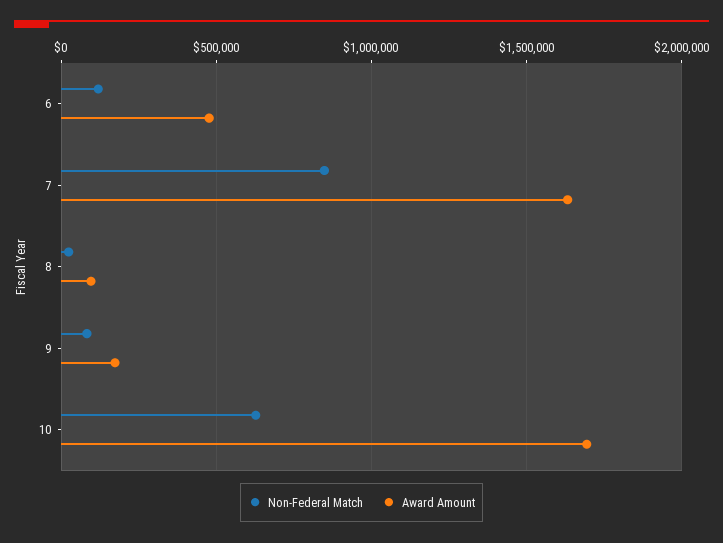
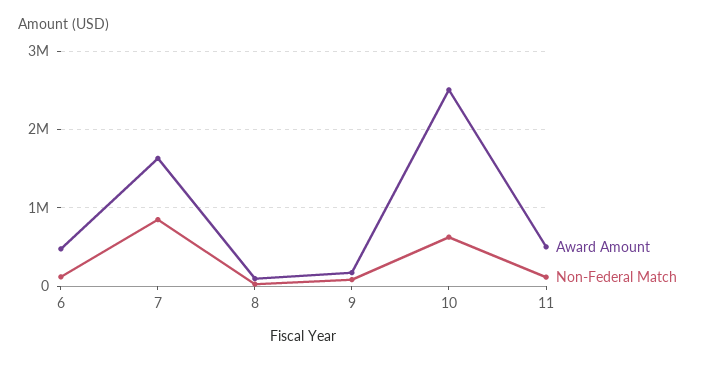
  {
    "Non-Federal Match": {
      "6": 100000,
      "7": 850000,
      "8": 0,
      "9": 100000,
-     "10": 650000
+     "10": 650000,
+     "11": 100000
    },
    "Award Amount": {
      "6": 500000,
      "7": 1650000,
      "8": 100000,
      "9": 150000,
-     "10": 1700000
+     "10": 2500000,
+     "11": 500000
    }
  }

